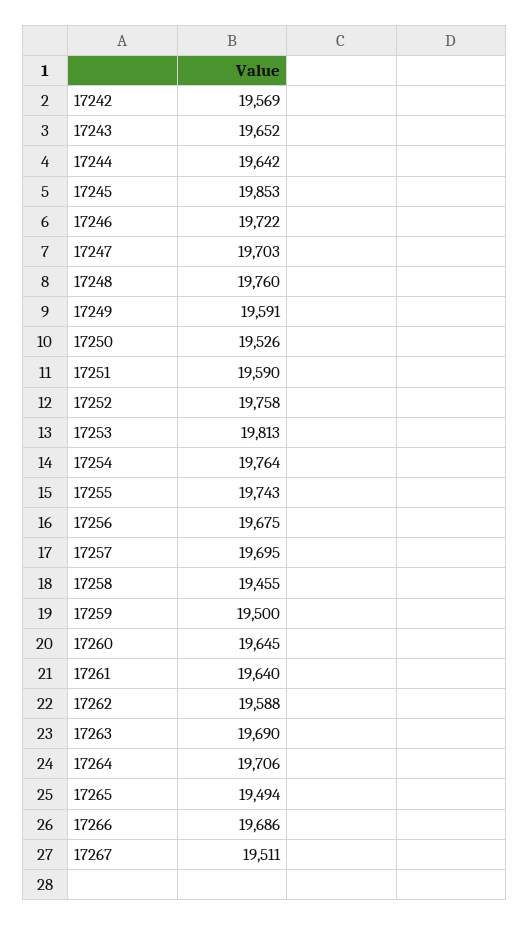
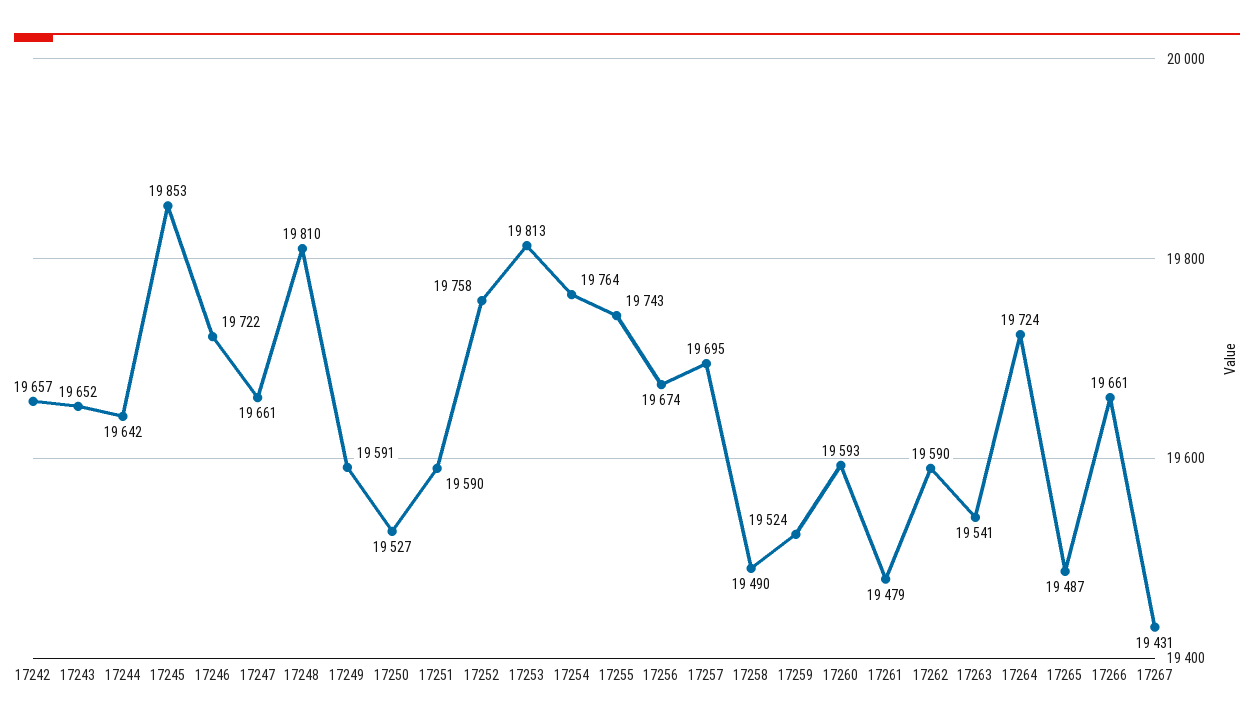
  {
-   "17242": 19569,
+   "17242": 19657,
    "17243": 19652,
    "17244": 19642,
    "17245": 19853,
    "17246": 19722,
-   "17247": 19703,
+   "17247": 19661,
-   "17248": 19760,
+   "17248": 19810,
    "17249": 19591,
-   "17250": 19526,
+   "17250": 19527,
    "17251": 19590,
    "17252": 19758,
    "17253": 19813,
    "17254": 19764,
    "17255": 19743,
-   "17256": 19675,
+   "17256": 19674,
    "17257": 19695,
-   "17258": 19455,
+   "17258": 19490,
-   "17259": 19500,
+   "17259": 19524,
-   "17260": 19645,
+   "17260": 19593,
-   "17261": 19640,
+   "17261": 19479,
-   "17262": 19588,
+   "17262": 19590,
-   "17263": 19690,
+   "17263": 19541,
-   "17264": 19706,
+   "17264": 19724,
-   "17265": 19494,
+   "17265": 19487,
-   "17266": 19686,
+   "17266": 19661,
-   "17267": 19511
+   "17267": 19431
  }

